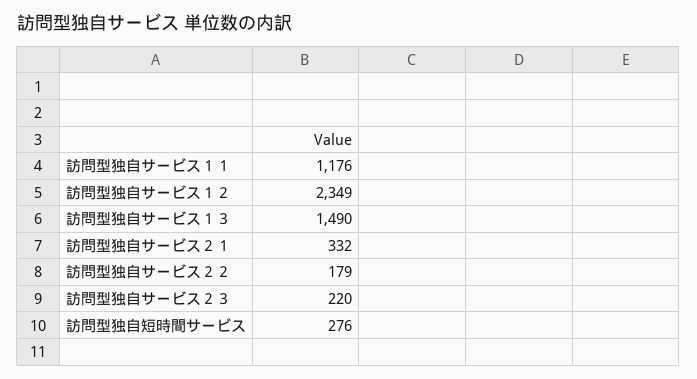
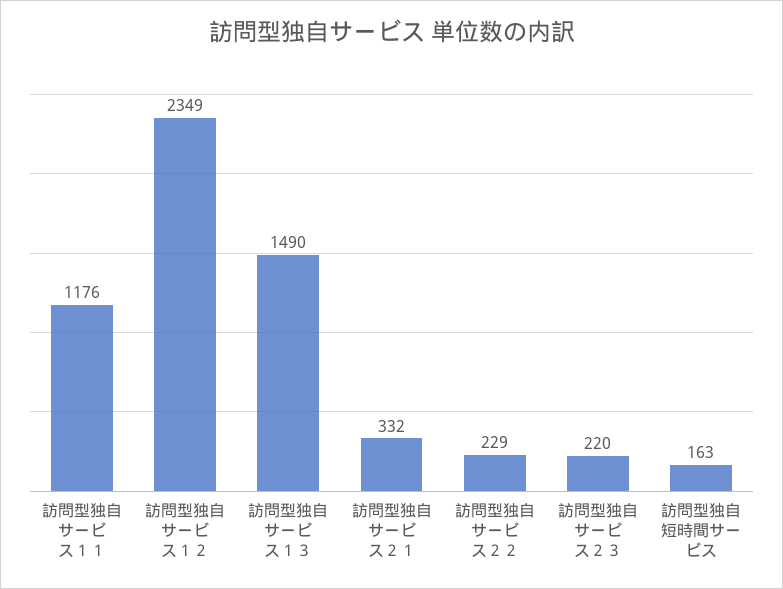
  {
    "訪問型独自サービス１１": 1176,
    "訪問型独自サービス１２": 2349,
    "訪問型独自サービス１３": 1490,
    "訪問型独自サービス２１": 332,
-   "訪問型独自サービス２２": 179,
+   "訪問型独自サービス２２": 229,
    "訪問型独自サービス２３": 220,
-   "訪問型独自短時間サービス": 276
+   "訪問型独自短時間サービス": 163
  }

